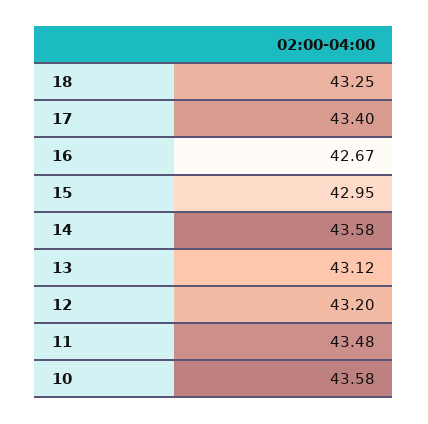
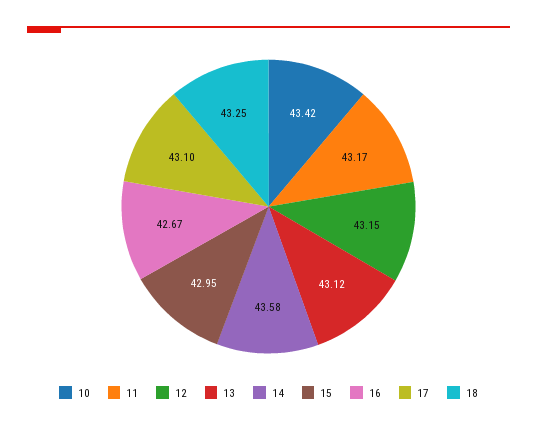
  {
    "18": 43.25,
-   "17": 43.4,
+   "17": 43.1,
    "16": 42.67,
    "15": 42.95,
    "14": 43.58,
    "13": 43.12,
-   "12": 43.2,
+   "12": 43.15,
-   "11": 43.48,
+   "11": 43.17,
-   "10": 43.58
+   "10": 43.42
  }

